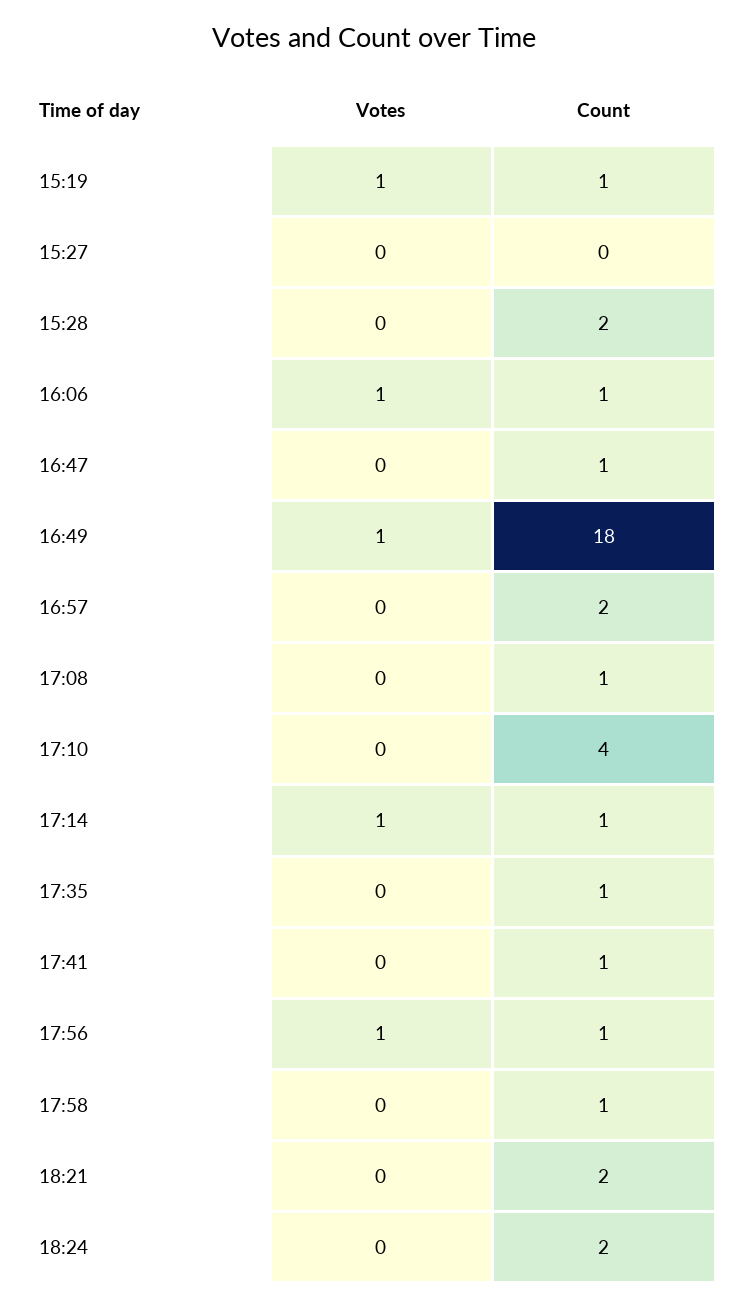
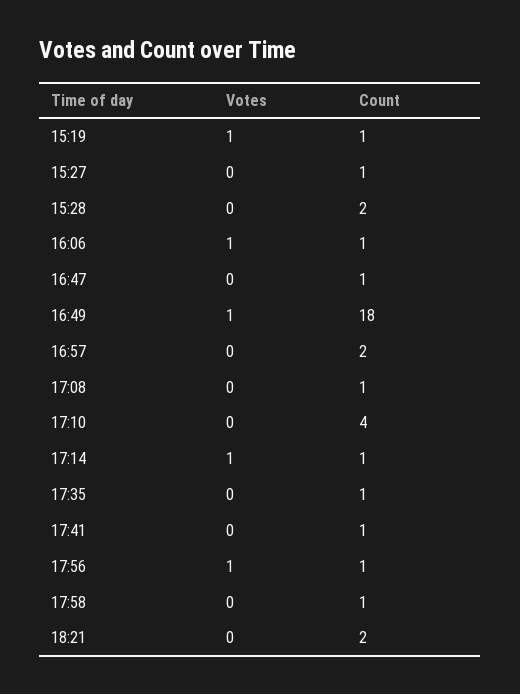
  {
    "Votes": {
      "15:19": 1,
      "15:27": 0,
      "15:28": 0,
      "16:06": 1,
      "16:47": 0,
      "16:49": 1,
      "16:57": 0,
      "17:08": 0,
      "17:10": 0,
      "17:14": 1,
      "17:35": 0,
      "17:41": 0,
      "17:56": 1,
      "17:58": 0,
-     "18:21": 0,
+     "18:21": 0
-     "18:24": 0
    },
    "Count": {
      "15:19": 1,
-     "15:27": 0,
+     "15:27": 1,
      "15:28": 2,
      "16:06": 1,
      "16:47": 1,
      "16:49": 18,
      "16:57": 2,
      "17:08": 1,
      "17:10": 4,
      "17:14": 1,
      "17:35": 1,
      "17:41": 1,
      "17:56": 1,
      "17:58": 1,
-     "18:21": 2,
+     "18:21": 2
-     "18:24": 2
    }
  }

